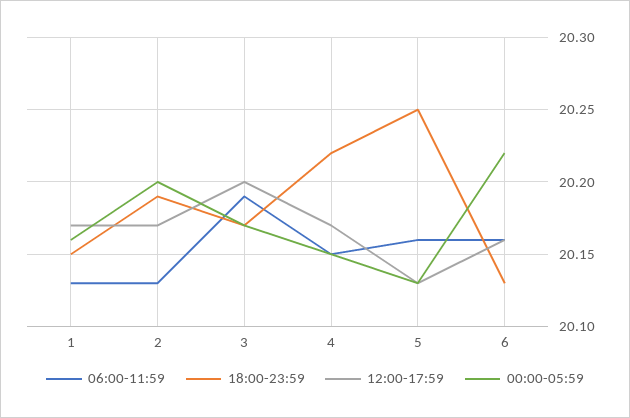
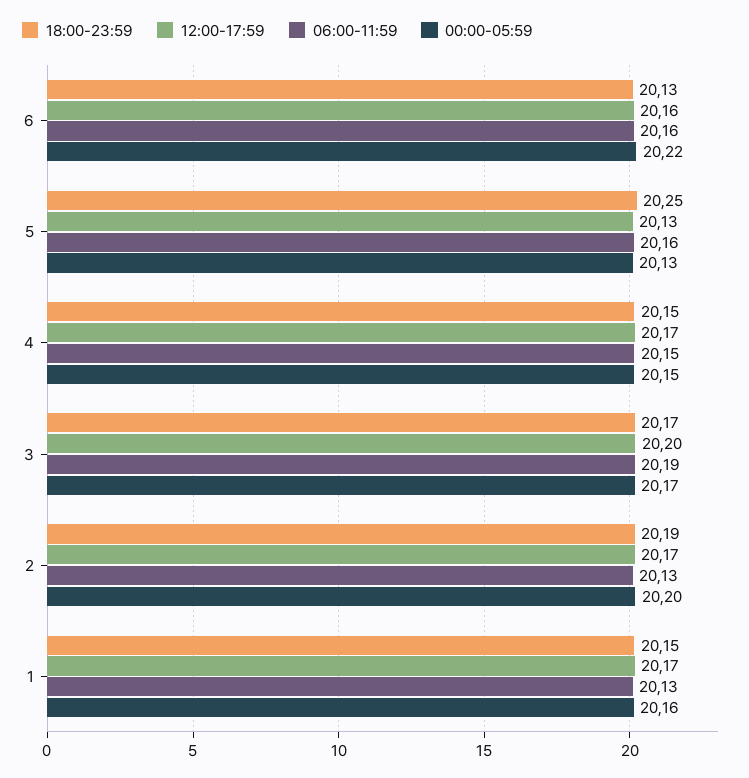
  {
    "06:00-11:59": {
      "1": 20.13,
      "2": 20.13,
      "3": 20.19,
      "4": 20.15,
      "5": 20.16,
      "6": 20.16
    },
    "18:00-23:59": {
      "1": 20.15,
      "2": 20.19,
      "3": 20.17,
-     "4": 20.22,
+     "4": 20.15,
      "5": 20.25,
      "6": 20.13
    },
    "12:00-17:59": {
      "1": 20.17,
      "2": 20.17,
      "3": 20.2,
      "4": 20.17,
      "5": 20.13,
      "6": 20.16
    },
    "00:00-05:59": {
      "1": 20.16,
      "2": 20.2,
      "3": 20.17,
      "4": 20.15,
      "5": 20.13,
      "6": 20.22
    }
  }

